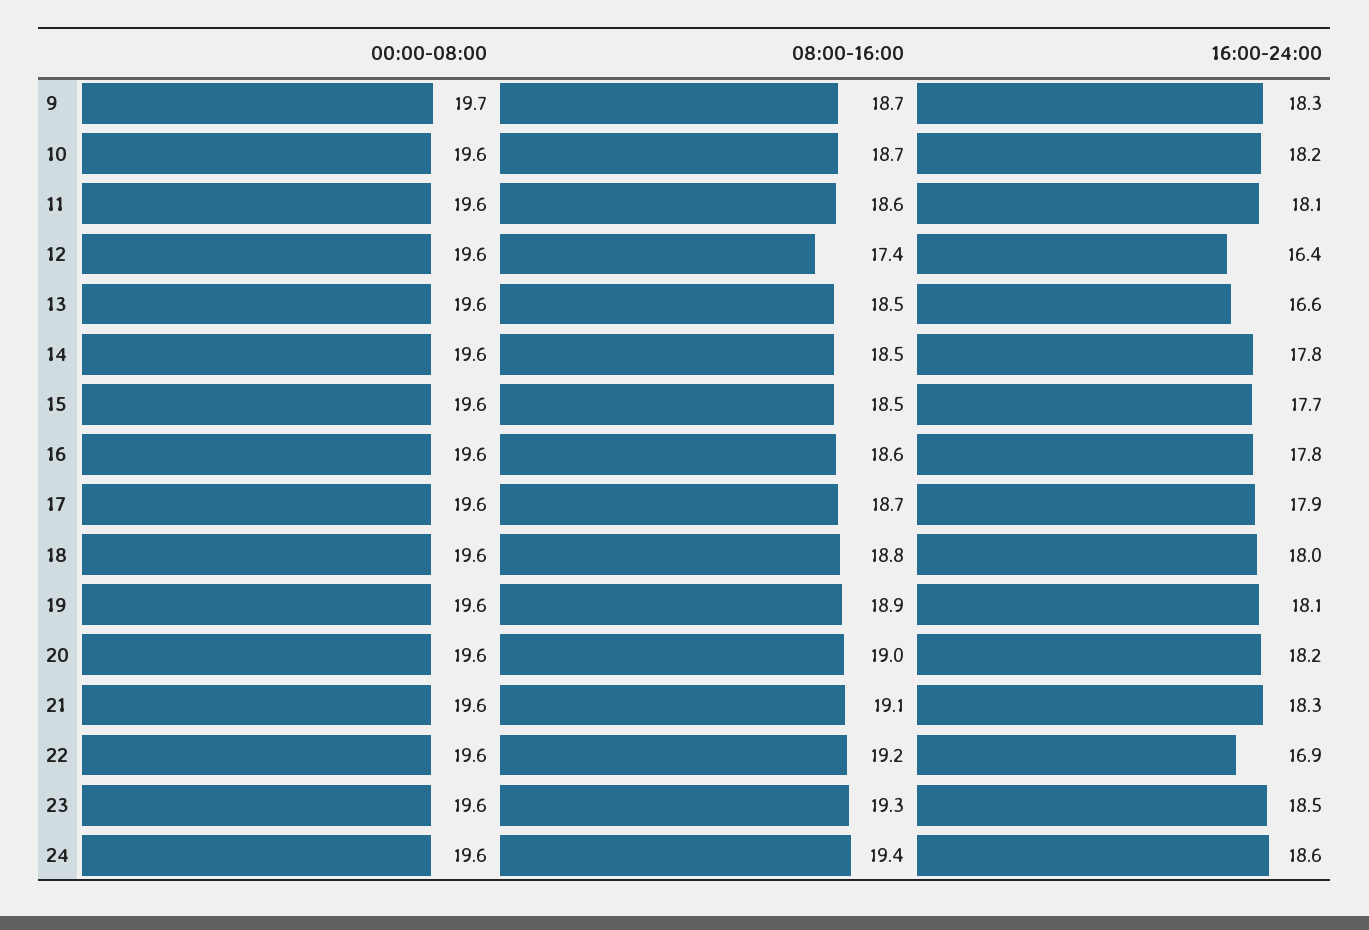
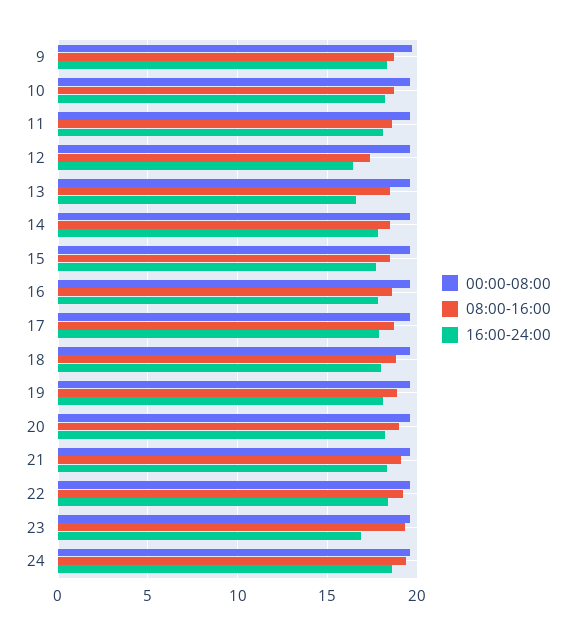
  {
    "00:00-08:00": {
      "9": 19.7,
      "10": 19.6,
      "11": 19.6,
      "12": 19.6,
      "13": 19.6,
      "14": 19.6,
      "15": 19.6,
      "16": 19.6,
      "17": 19.6,
      "18": 19.6,
      "19": 19.6,
      "20": 19.6,
      "21": 19.6,
      "22": 19.6,
      "23": 19.6,
      "24": 19.6
    },
    "08:00-16:00": {
      "9": 18.7,
      "10": 18.7,
      "11": 18.6,
      "12": 17.4,
      "13": 18.5,
      "14": 18.5,
      "15": 18.5,
      "16": 18.6,
      "17": 18.7,
      "18": 18.8,
      "19": 18.9,
      "20": 19,
      "21": 19.1,
      "22": 19.2,
      "23": 19.3,
      "24": 19.4
    },
    "16:00-24:00": {
      "9": 18.3,
      "10": 18.2,
      "11": 18.1,
      "12": 16.4,
      "13": 16.6,
      "14": 17.8,
      "15": 17.7,
      "16": 17.8,
      "17": 17.9,
      "18": 18,
      "19": 18.1,
      "20": 18.2,
      "21": 18.3,
-     "22": 16.9,
+     "22": 18.5,
-     "23": 18.5,
+     "23": 17,
      "24": 18.6
    }
  }

